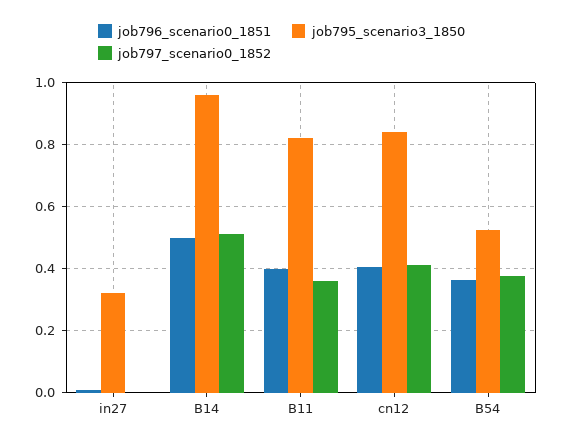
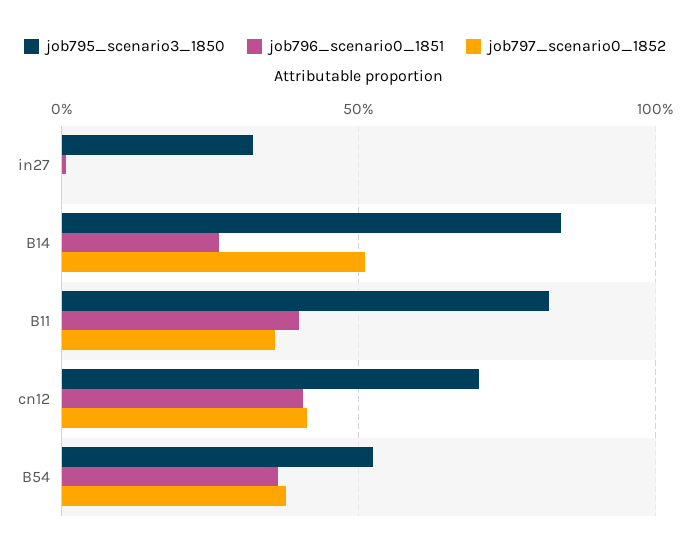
  {
    "job796_scenario0_1851": {
      "in27": 0,
-     "B14": 0.5,
+     "B14": 0.25,
      "B11": 0.4,
      "cn12": 0.4,
      "B54": 0.36
    },
    "job795_scenario3_1850": {
      "in27": 0.32,
-     "B14": 0.96,
+     "B14": 0.85,
      "B11": 0.82,
-     "cn12": 0.84,
+     "cn12": 0.7,
      "B54": 0.52
    },
    "job797_scenario0_1852": {
      "in27": 0,
      "B14": 0.52,
      "B11": 0.36,
      "cn12": 0.42,
      "B54": 0.38
    }
  }

